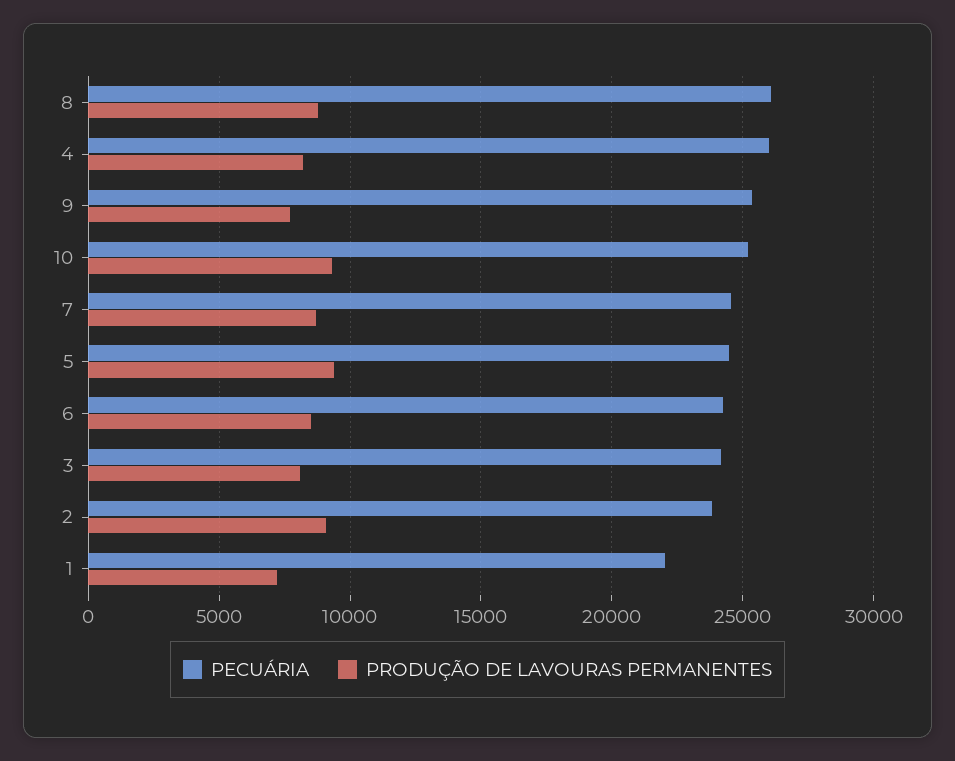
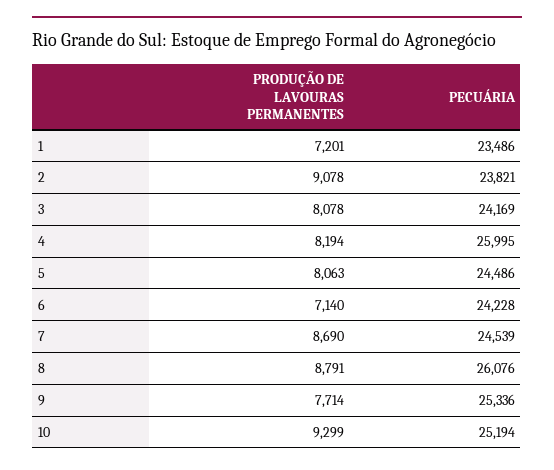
  {
    "PECUÁRIA": {
      "8": 26076,
      "4": 25995,
      "9": 25336,
      "10": 25194,
      "7": 24539,
      "5": 24486,
      "6": 24228,
      "3": 24169,
      "2": 23821,
-     "1": 22000
+     "1": 23486
    },
    "PRODUÇÃO DE LAVOURAS PERMANENTES": {
      "8": 8791,
      "4": 8194,
      "9": 7714,
      "10": 9299,
      "7": 8690,
-     "5": 9500,
+     "5": 8063,
-     "6": 8500,
+     "6": 7140,
      "3": 8078,
      "2": 9078,
      "1": 7201
    }
  }

